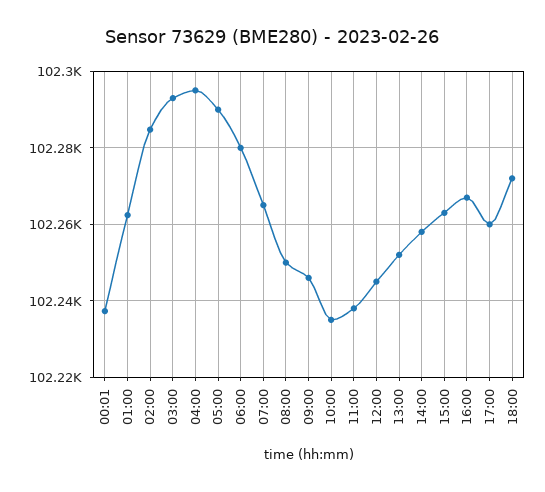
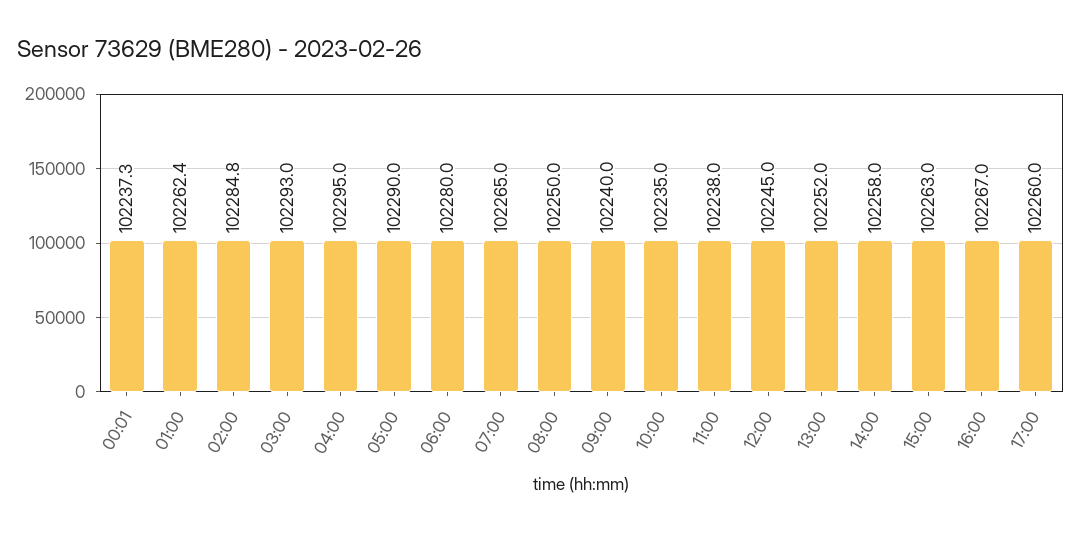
  {
    "00:01": 102237.3,
    "01:00": 102262.4,
    "02:00": 102284.8,
    "03:00": 102293,
    "04:00": 102295,
    "05:00": 102290,
    "06:00": 102280,
    "07:00": 102265,
    "08:00": 102250,
-   "09:00": 102246,
+   "09:00": 102240,
    "10:00": 102235,
    "11:00": 102238,
    "12:00": 102245,
    "13:00": 102252,
    "14:00": 102258,
    "15:00": 102263,
    "16:00": 102267,
-   "17:00": 102260,
+   "17:00": 102260
-   "18:00": 102272
  }

